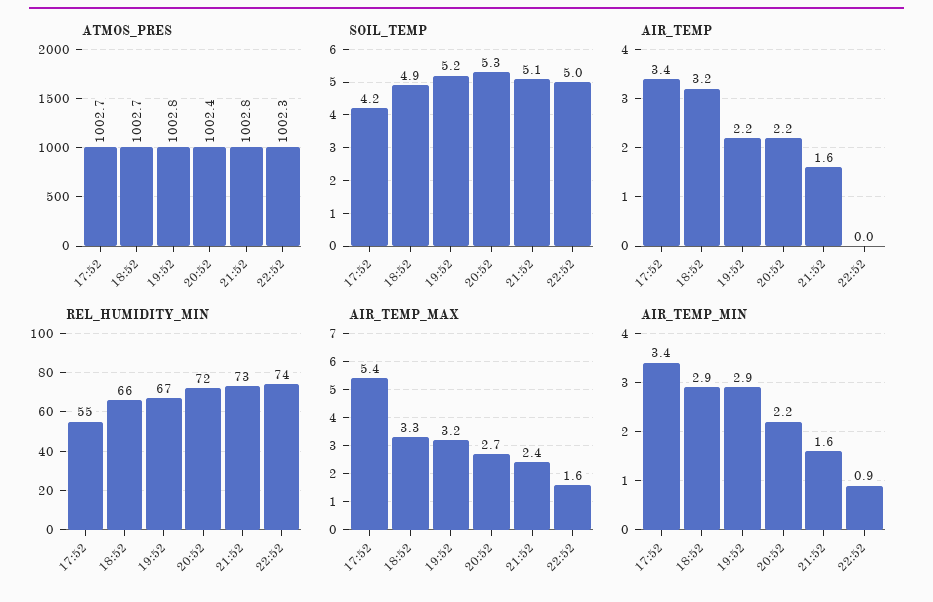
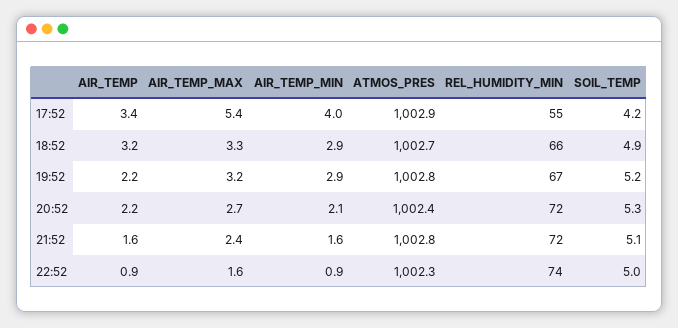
  {
    "ATMOS_PRES": {
-     "17:52": 1002.7,
+     "17:52": 1002.9,
      "18:52": 1002.7,
      "19:52": 1002.8,
      "20:52": 1002.4,
      "21:52": 1002.8,
      "22:52": 1002.3
    },
    "SOIL_TEMP": {
      "17:52": 4.2,
      "18:52": 4.9,
      "19:52": 5.2,
      "20:52": 5.3,
      "21:52": 5.1,
      "22:52": 5
    },
    "AIR_TEMP": {
      "17:52": 3.4,
      "18:52": 3.2,
      "19:52": 2.2,
      "20:52": 2.2,
      "21:52": 1.6,
-     "22:52": 0
+     "22:52": 0.9
    },
    "REL_HUMIDITY_MIN": {
      "17:52": 55,
      "18:52": 66,
      "19:52": 67,
      "20:52": 72,
-     "21:52": 73,
+     "21:52": 72,
      "22:52": 74
    },
    "AIR_TEMP_MAX": {
      "17:52": 5.4,
      "18:52": 3.3,
      "19:52": 3.2,
      "20:52": 2.7,
      "21:52": 2.4,
      "22:52": 1.6
    },
    "AIR_TEMP_MIN": {
-     "17:52": 3.4,
+     "17:52": 4,
      "18:52": 2.9,
      "19:52": 2.9,
-     "20:52": 2.2,
+     "20:52": 2.1,
      "21:52": 1.6,
      "22:52": 0.9
    }
  }

